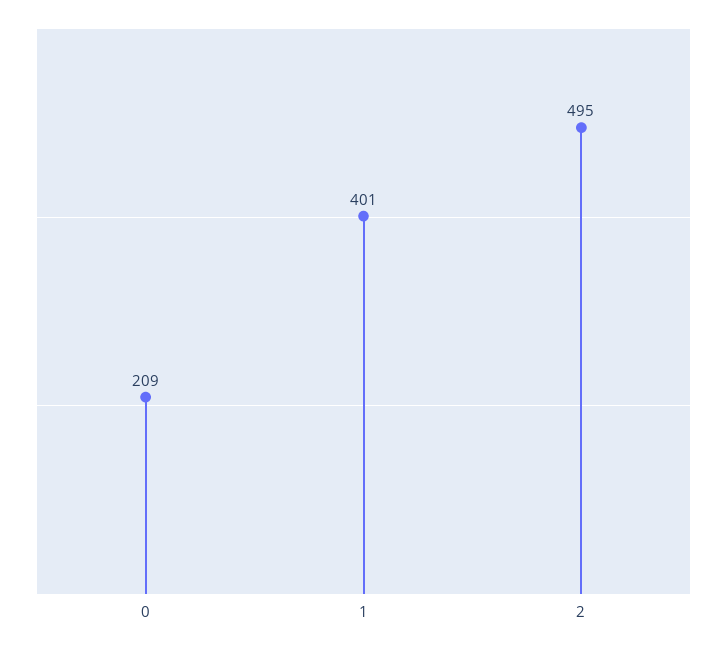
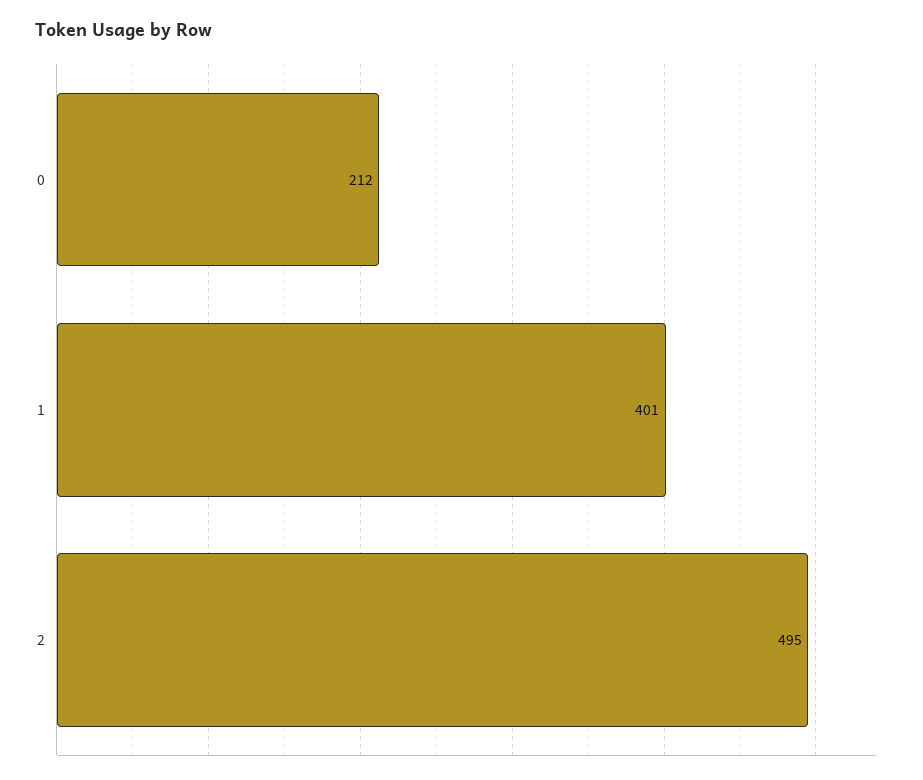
  {
-   "0": 209,
+   "0": 212,
    "1": 401,
    "2": 495
  }

